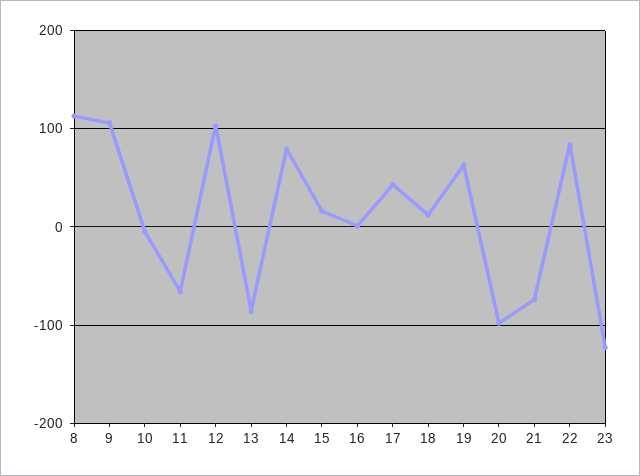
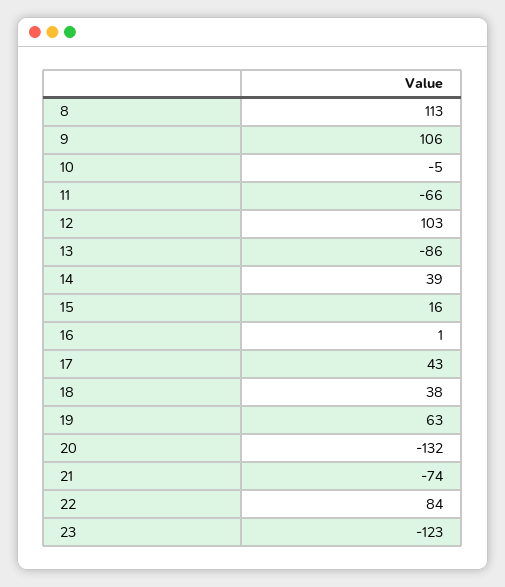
  {
    "8": 113,
    "9": 106,
    "10": -5,
    "11": -66,
    "12": 103,
    "13": -86,
-   "14": 80,
+   "14": 39,
    "15": 16,
    "16": 1,
    "17": 43,
-   "18": 10,
+   "18": 38,
    "19": 63,
-   "20": -100,
+   "20": -132,
    "21": -74,
    "22": 84,
    "23": -123
  }

